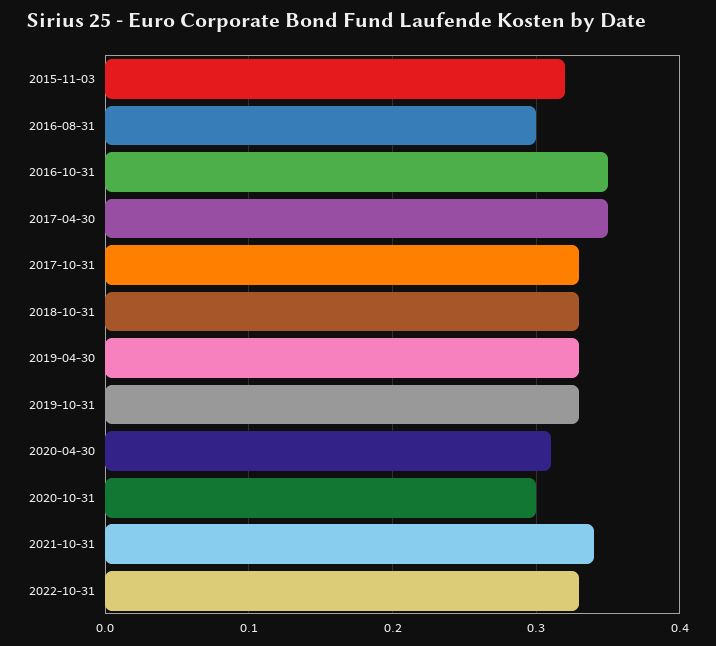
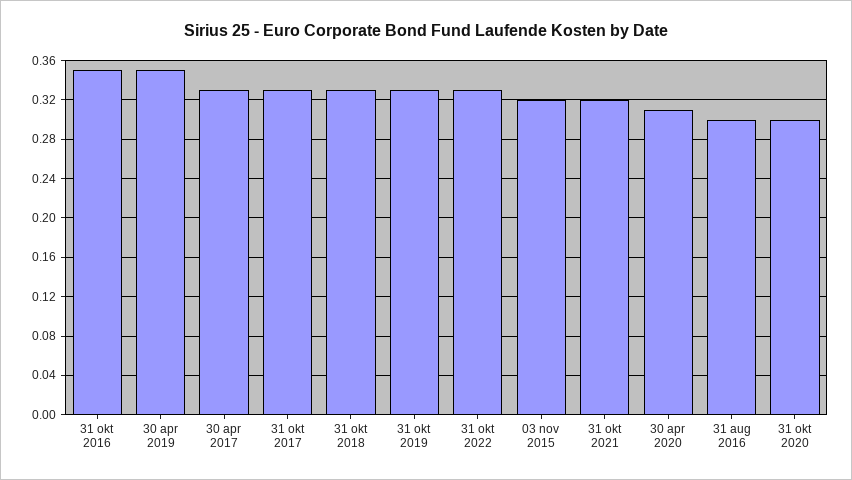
  {
    "2015-11-03": 0.32,
    "2016-08-31": 0.3,
    "2016-10-31": 0.35,
-   "2017-04-30": 0.35,
+   "2017-04-30": 0.33,
    "2017-10-31": 0.33,
    "2018-10-31": 0.33,
-   "2019-04-30": 0.33,
+   "2019-04-30": 0.35,
    "2019-10-31": 0.33,
    "2020-04-30": 0.31,
    "2020-10-31": 0.3,
-   "2021-10-31": 0.34,
+   "2021-10-31": 0.32,
    "2022-10-31": 0.33
  }

